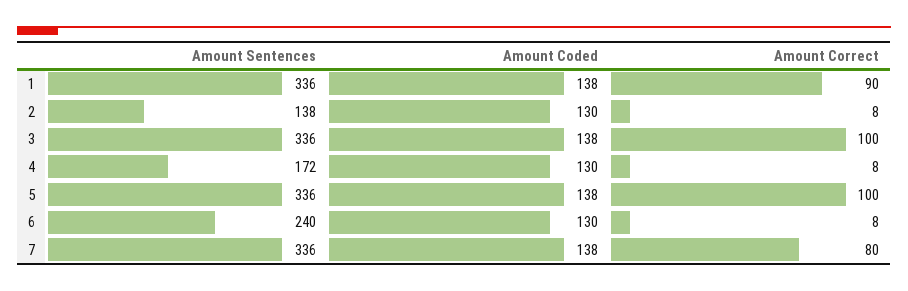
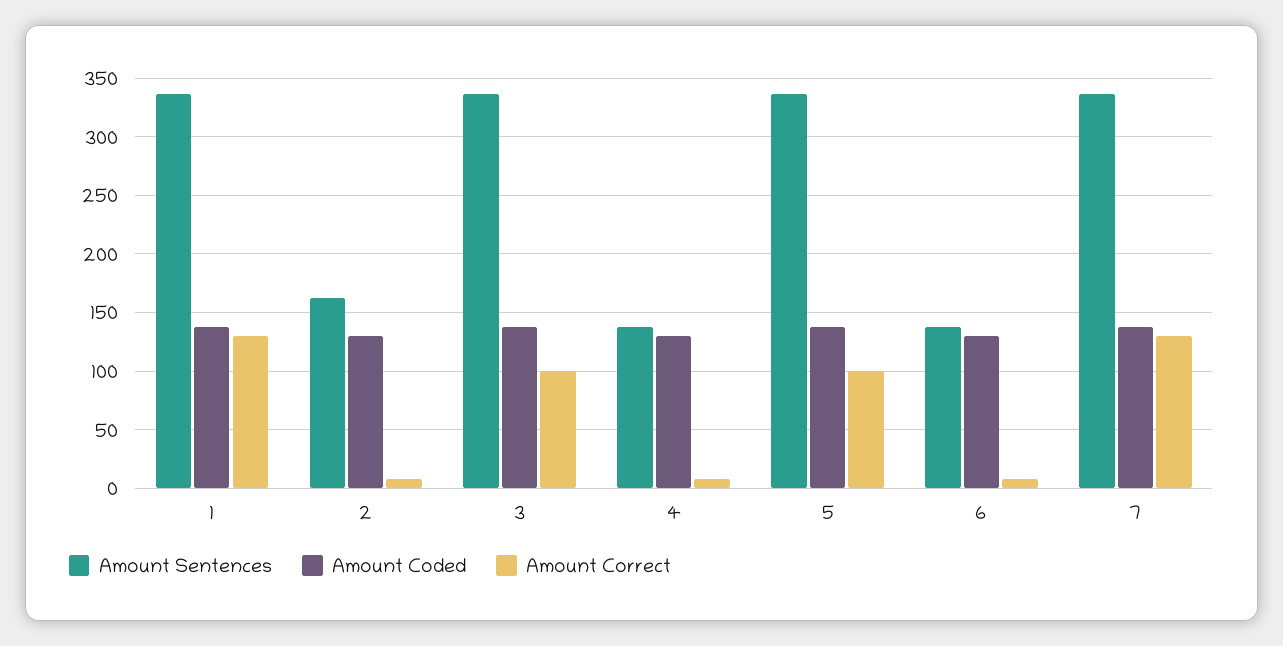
  {
    "Amount Sentences": {
      "1": 336,
-     "2": 138,
+     "2": 160,
      "3": 336,
-     "4": 172,
+     "4": 140,
      "5": 336,
-     "6": 240,
+     "6": 140,
      "7": 336
    },
    "Amount Coded": {
      "1": 138,
      "2": 130,
      "3": 138,
      "4": 130,
      "5": 138,
      "6": 130,
      "7": 138
    },
    "Amount Correct": {
-     "1": 90,
+     "1": 130,
      "2": 8,
      "3": 100,
      "4": 8,
      "5": 100,
      "6": 8,
-     "7": 80
+     "7": 130
    }
  }

